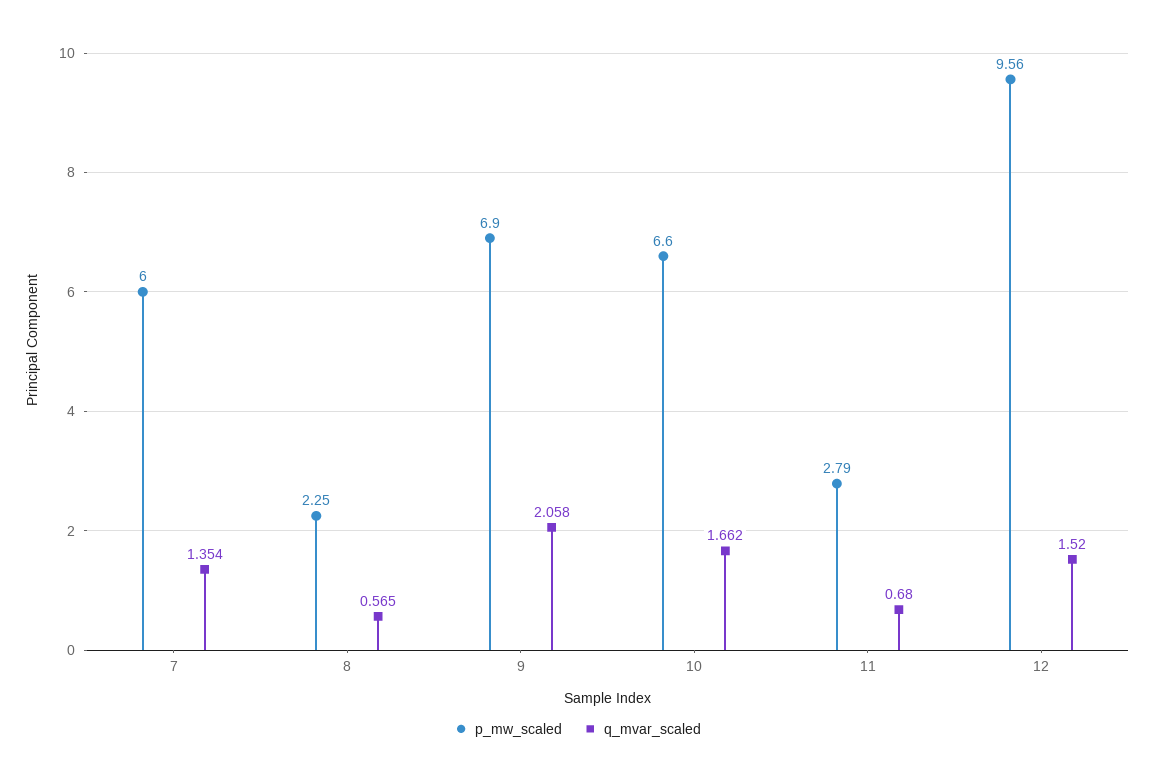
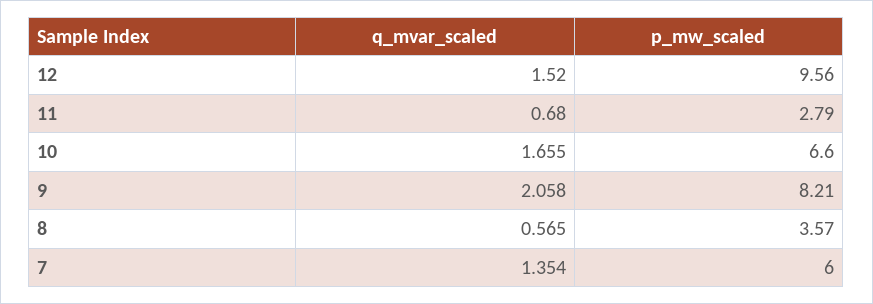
  {
    "p_mw_scaled": {
      "7": 6,
-     "8": 2.25,
+     "8": 3.57,
-     "9": 6.9,
+     "9": 8.21,
      "10": 6.6,
      "11": 2.79,
      "12": 9.56
    },
    "q_mvar_scaled": {
      "7": 1.354,
      "8": 0.565,
      "9": 2.058,
-     "10": 1.662,
+     "10": 1.655,
      "11": 0.68,
      "12": 1.52
    }
  }

